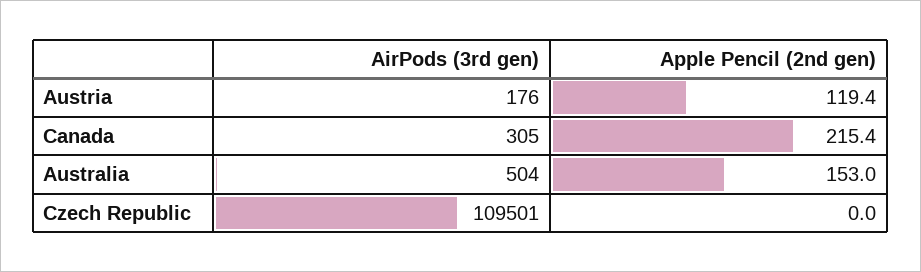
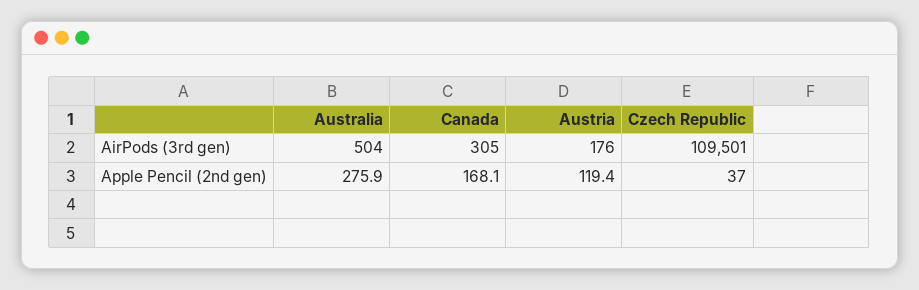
  {
    "AirPods (3rd gen)": {
      "Austria": 176,
      "Canada": 305,
      "Australia": 504,
      "Czech Republic": 109501
    },
    "Apple Pencil (2nd gen)": {
      "Austria": 119.4,
-     "Canada": 215.4,
+     "Canada": 168.1,
-     "Australia": 153,
+     "Australia": 275.9,
-     "Czech Republic": 0
+     "Czech Republic": 37
    }
  }

